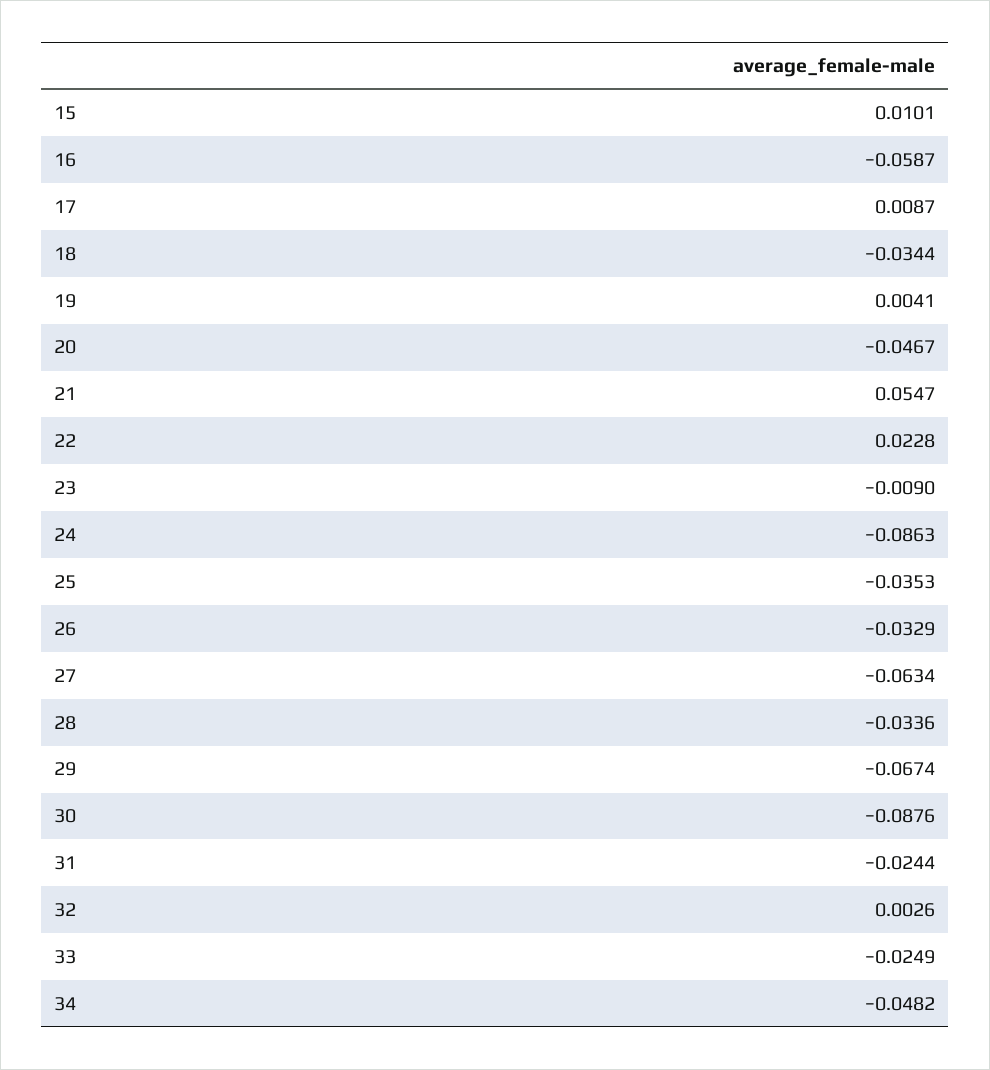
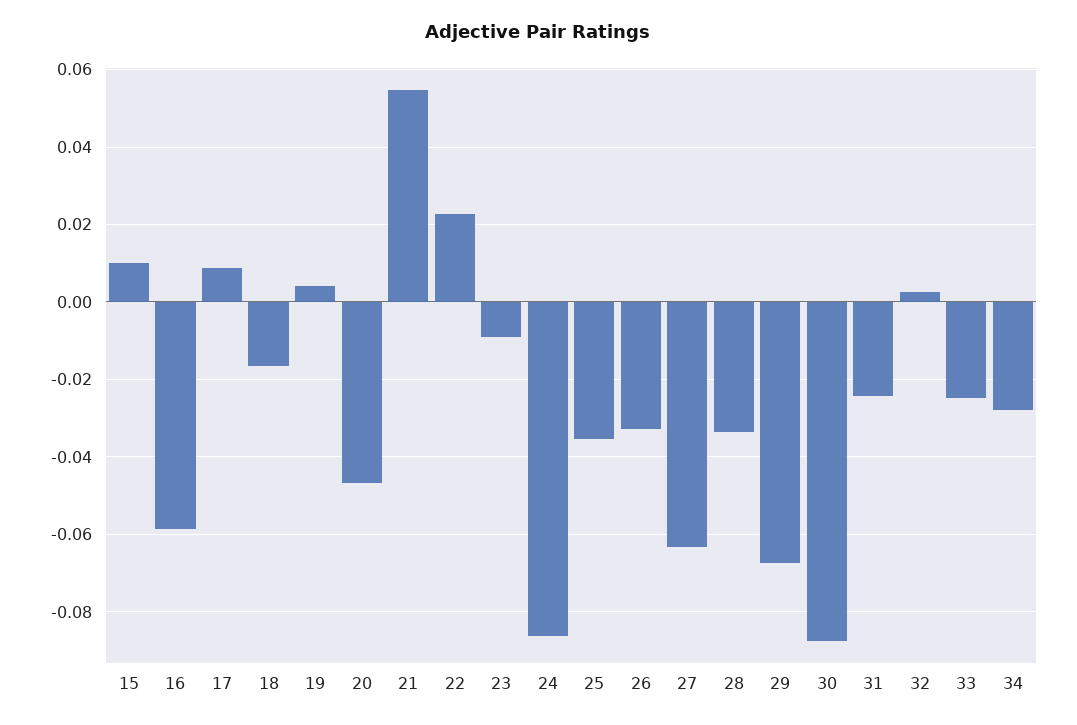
  {
    "15": 0.0101,
    "16": -0.0587,
    "17": 0.0087,
-   "18": -0.0344,
+   "18": -0.016,
    "19": 0.0041,
    "20": -0.0467,
    "21": 0.0547,
    "22": 0.0228,
    "23": -0.009,
    "24": -0.0863,
    "25": -0.0353,
    "26": -0.0329,
    "27": -0.0634,
    "28": -0.0336,
    "29": -0.0674,
    "30": -0.0876,
    "31": -0.0244,
    "32": 0.0026,
    "33": -0.0249,
-   "34": -0.0482
+   "34": -0.028
  }

